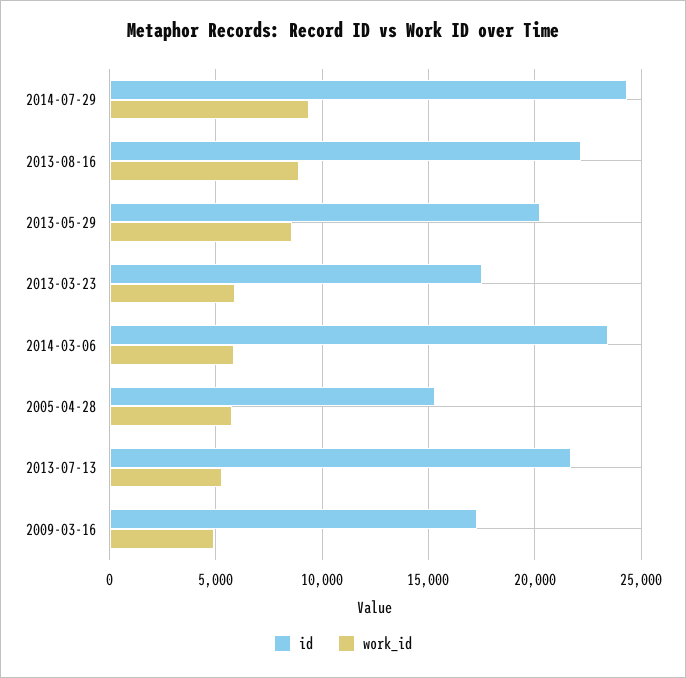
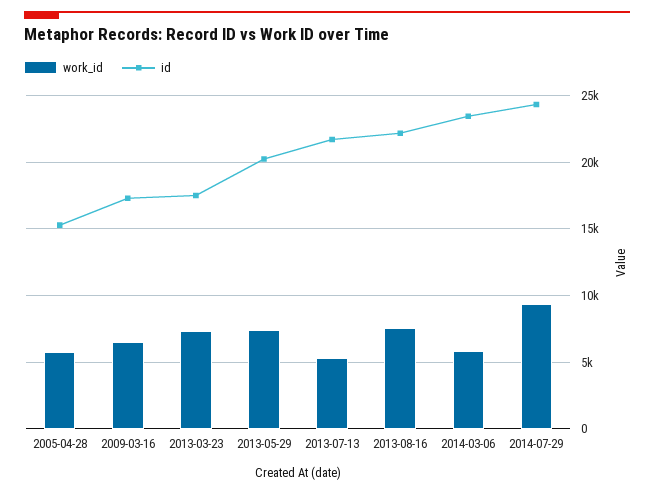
  {
    "id": {
      "2014-07-29": 24500,
      "2013-08-16": 22000,
      "2013-05-29": 20000,
      "2013-03-23": 17500,
      "2014-03-06": 23500,
      "2005-04-28": 15500,
      "2013-07-13": 21500,
      "2009-03-16": 17500
    },
    "work_id": {
      "2014-07-29": 9500,
-     "2013-08-16": 9000,
+     "2013-08-16": 7500,
-     "2013-05-29": 8500,
+     "2013-05-29": 7500,
-     "2013-03-23": 6000,
+     "2013-03-23": 7500,
      "2014-03-06": 6000,
      "2005-04-28": 5500,
      "2013-07-13": 5500,
-     "2009-03-16": 5000
+     "2009-03-16": 6500
    }
  }

